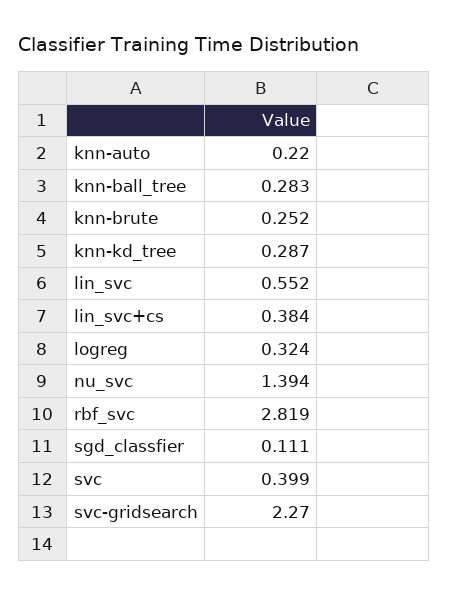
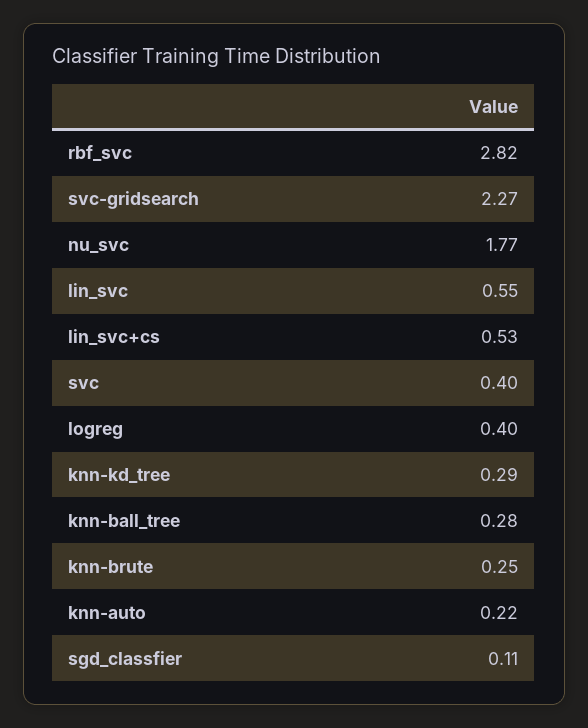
  {
    "knn-auto": 0.22,
    "knn-ball_tree": 0.283,
    "knn-brute": 0.252,
    "knn-kd_tree": 0.287,
    "lin_svc": 0.552,
-   "lin_svc+cs": 0.384,
+   "lin_svc+cs": 0.53,
-   "logreg": 0.324,
+   "logreg": 0.4,
-   "nu_svc": 1.394,
+   "nu_svc": 1.77,
    "rbf_svc": 2.819,
    "sgd_classfier": 0.111,
    "svc": 0.399,
    "svc-gridsearch": 2.27
  }

